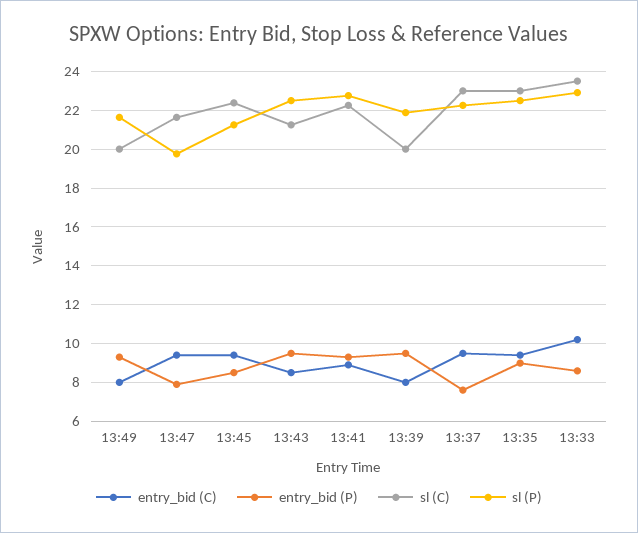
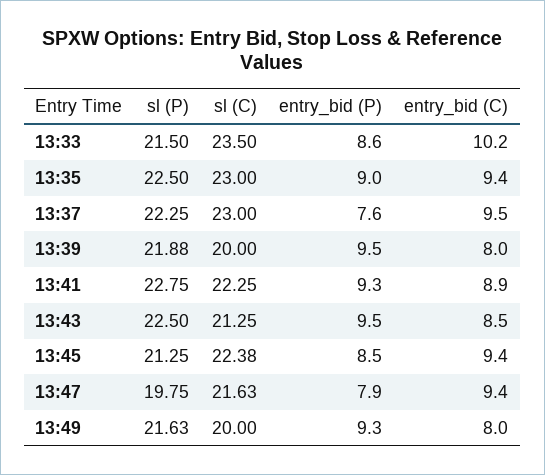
  {
    "entry_bid (C)": {
      "13:49": 8,
      "13:47": 9.4,
      "13:45": 9.4,
      "13:43": 8.5,
      "13:41": 8.9,
      "13:39": 8,
      "13:37": 9.5,
      "13:35": 9.4,
      "13:33": 10.2
    },
    "entry_bid (P)": {
      "13:49": 9.3,
      "13:47": 7.9,
      "13:45": 8.5,
      "13:43": 9.5,
      "13:41": 9.3,
      "13:39": 9.5,
      "13:37": 7.6,
      "13:35": 9,
      "13:33": 8.6
    },
    "sl (C)": {
      "13:49": 20,
      "13:47": 21.63,
      "13:45": 22.38,
      "13:43": 21.25,
      "13:41": 22.25,
      "13:39": 20,
      "13:37": 23,
      "13:35": 23,
      "13:33": 23.5
    },
    "sl (P)": {
      "13:49": 21.63,
      "13:47": 19.75,
      "13:45": 21.25,
      "13:43": 22.5,
      "13:41": 22.75,
      "13:39": 21.88,
      "13:37": 22.25,
      "13:35": 22.5,
-     "13:33": 23
+     "13:33": 21.5
    }
  }

